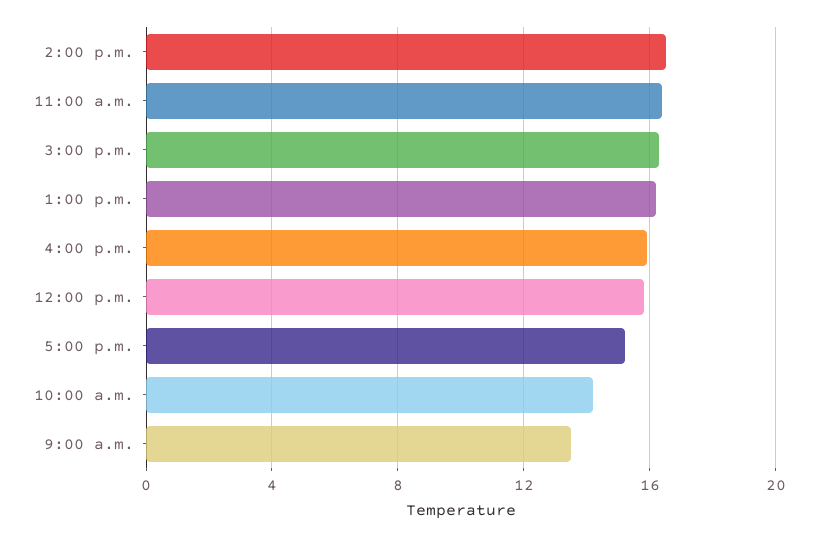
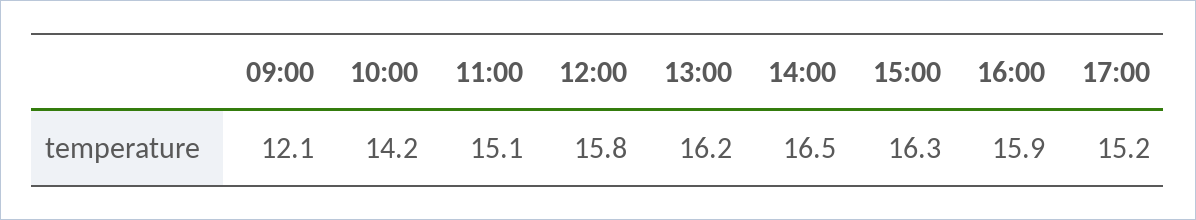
  {
    "2:00 p.m.": 16.5,
-   "11:00 a.m.": 16.5,
+   "11:00 a.m.": 15.1,
    "3:00 p.m.": 16.3,
    "1:00 p.m.": 16.2,
    "4:00 p.m.": 15.9,
    "12:00 p.m.": 15.8,
    "5:00 p.m.": 15.2,
    "10:00 a.m.": 14.2,
-   "9:00 a.m.": 13.5
+   "9:00 a.m.": 12.1
  }

